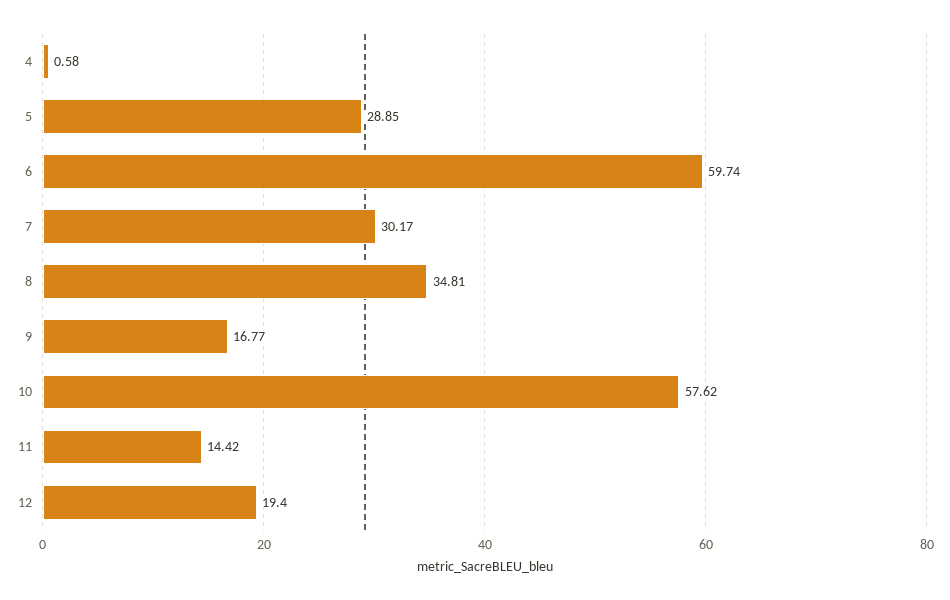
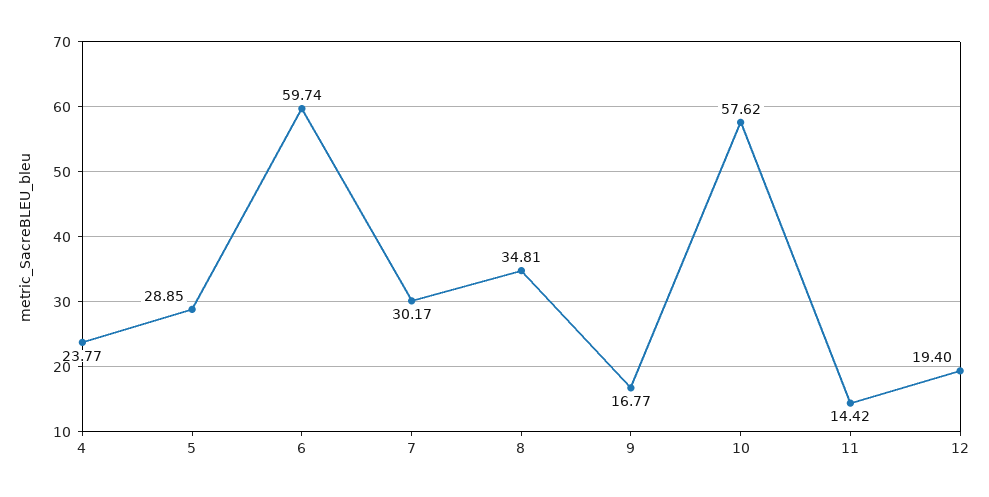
  {
-   "4": 0.58,
+   "4": 23.77,
    "5": 28.85,
    "6": 59.74,
    "7": 30.17,
    "8": 34.81,
    "9": 16.77,
    "10": 57.62,
    "11": 14.42,
    "12": 19.4
  }

